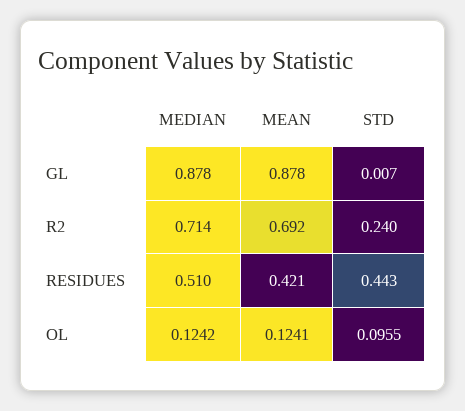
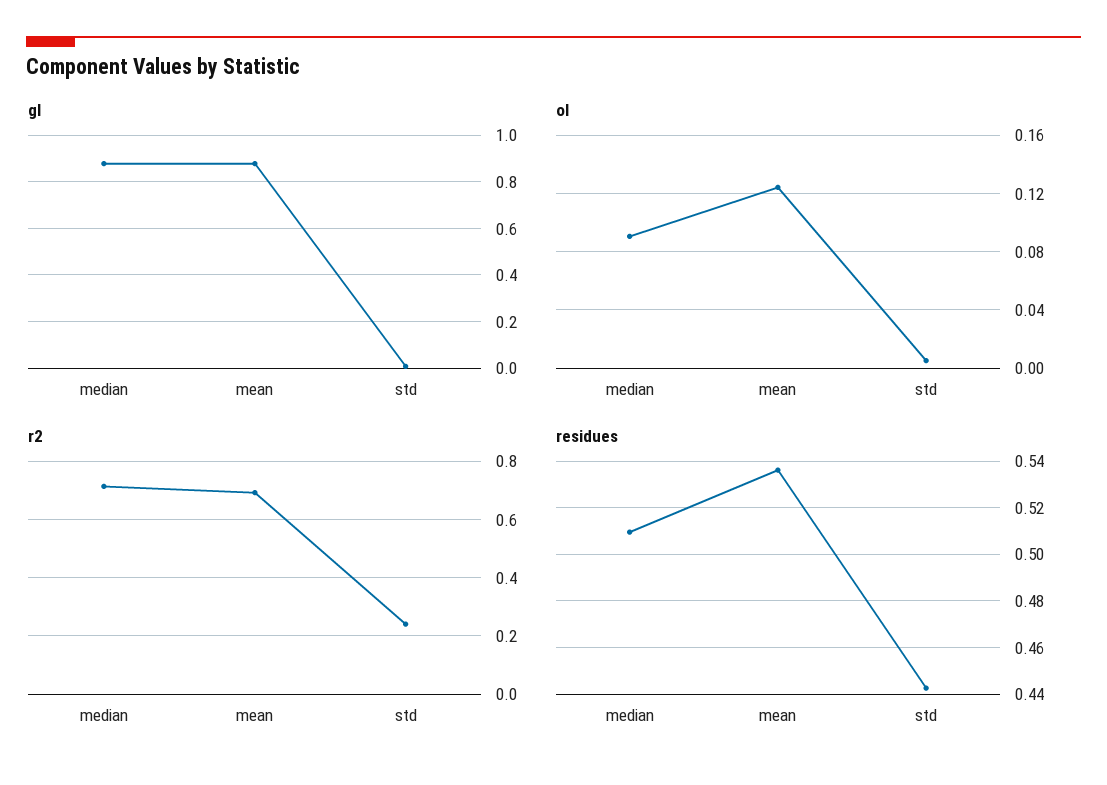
  {
    "GL": {
      "MEDIAN": 0.878,
      "MEAN": 0.878,
      "STD": 0.007
    },
    "R2": {
      "MEDIAN": 0.714,
      "MEAN": 0.692,
      "STD": 0.24
    },
    "RESIDUES": {
      "MEDIAN": 0.51,
-     "MEAN": 0.421,
+     "MEAN": 0.535,
      "STD": 0.443
    },
    "OL": {
-     "MEDIAN": 0.1242,
+     "MEDIAN": 0.09,
      "MEAN": 0.1241,
-     "STD": 0.0955
+     "STD": 0.005
    }
  }

